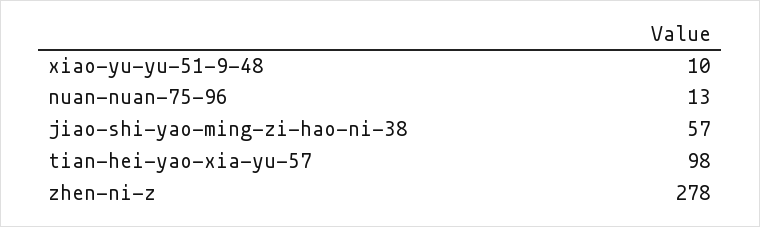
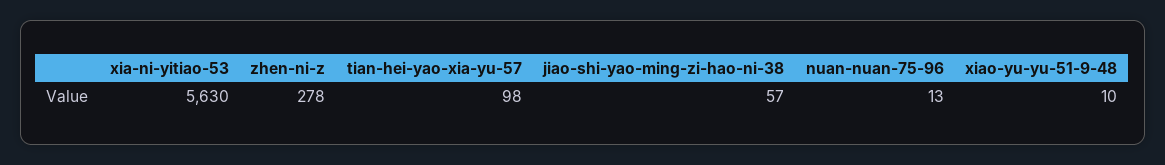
  {
    "xiao-yu-yu-51-9-48": 10,
    "nuan-nuan-75-96": 13,
    "jiao-shi-yao-ming-zi-hao-ni-38": 57,
    "tian-hei-yao-xia-yu-57": 98,
-   "zhen-ni-z": 278
+   "zhen-ni-z": 278,
+   "xia-ni-yitiao-53": 5630
  }

